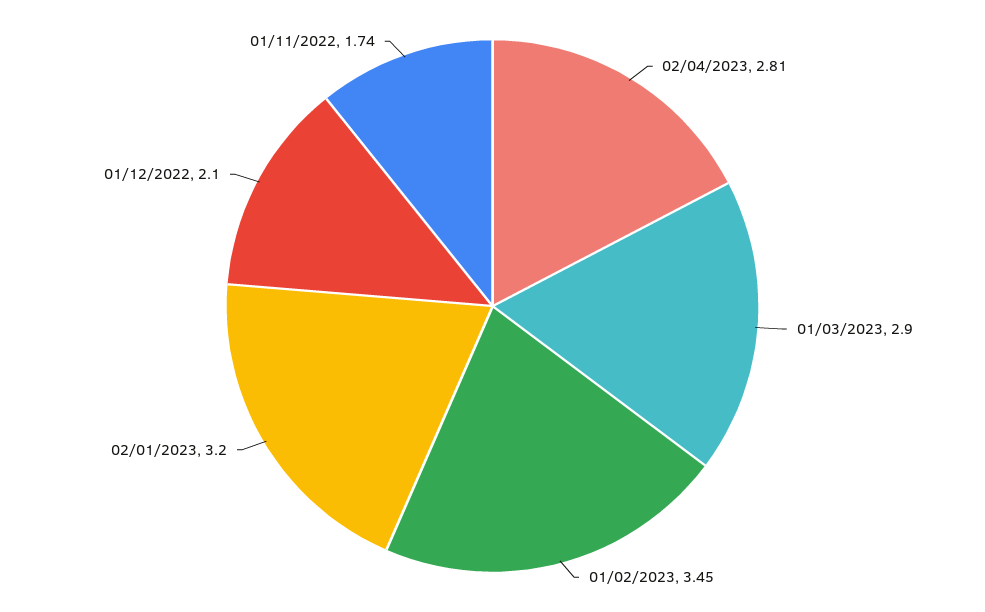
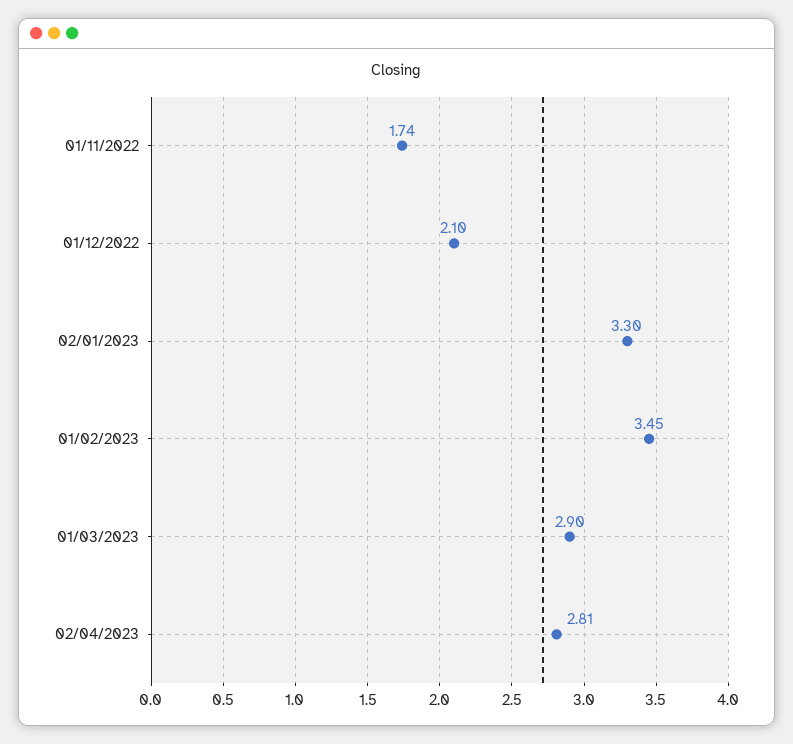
  {
    "02/04/2023": 2.81,
    "01/03/2023": 2.9,
    "01/02/2023": 3.45,
-   "02/01/2023": 3.2,
+   "02/01/2023": 3.3,
    "01/12/2022": 2.1,
    "01/11/2022": 1.74
  }

